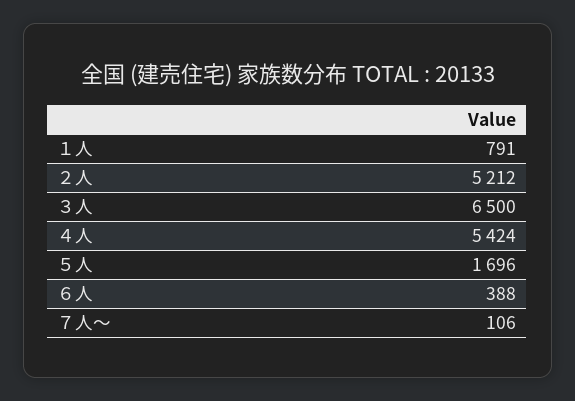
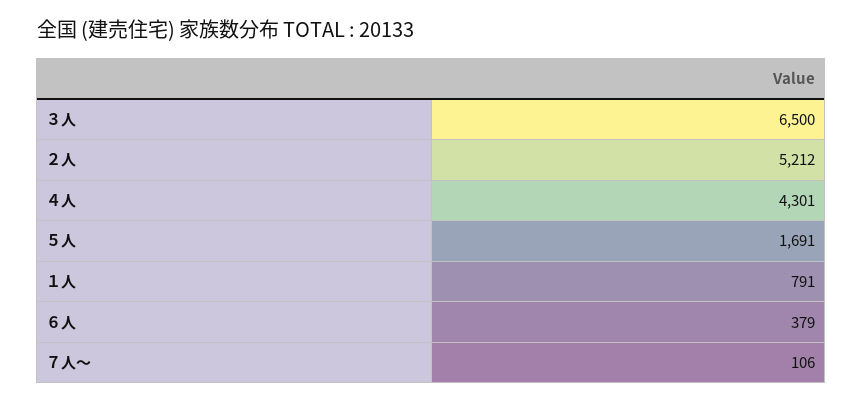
  {
    "１人": 791,
    "２人": 5212,
    "３人": 6500,
-   "４人": 5424,
+   "４人": 4301,
-   "５人": 1696,
+   "５人": 1691,
-   "６人": 388,
+   "６人": 379,
    "７人～": 106
  }

